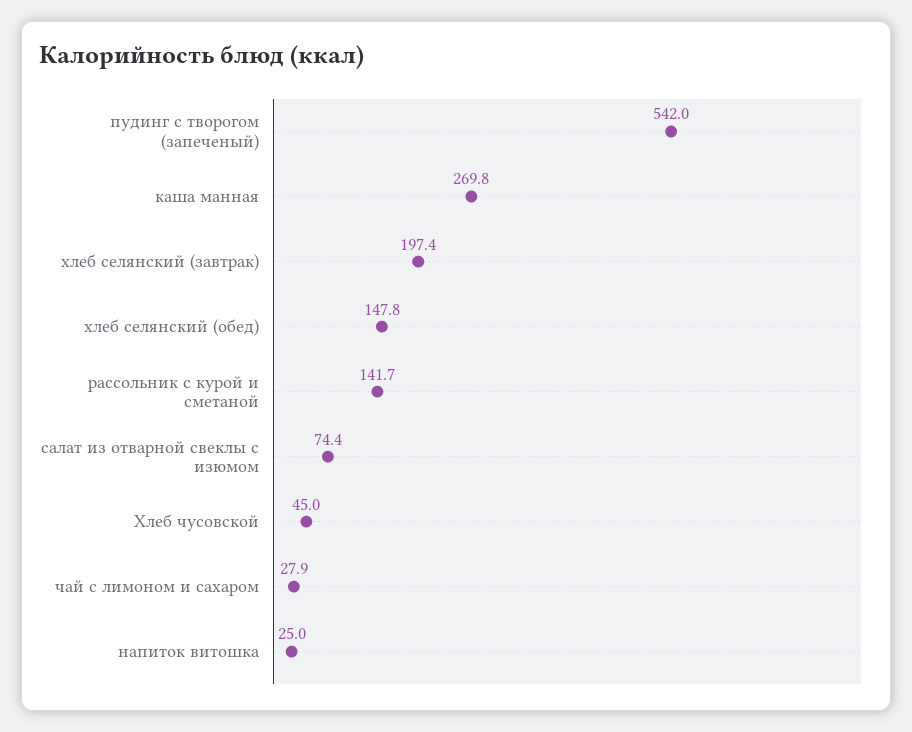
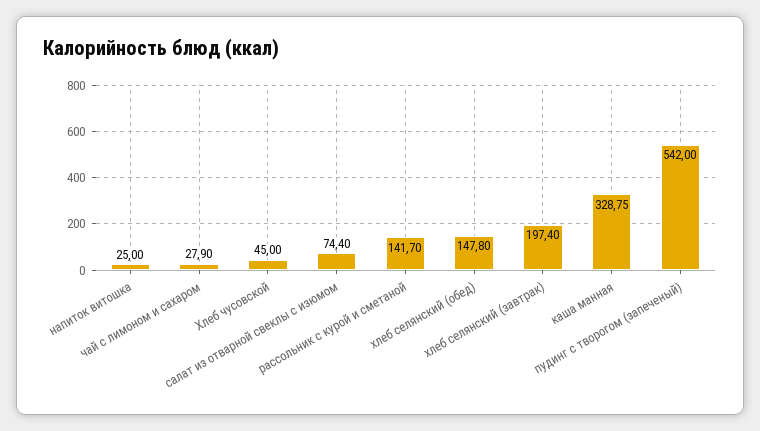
  {
    "пудинг с творогом (запеченый)": 542,
-   "каша манная": 269.8,
+   "каша манная": 328.75,
    "хлеб селянский (завтрак)": 197.4,
    "хлеб селянский (обед)": 147.8,
    "рассольник с курой и сметаной": 141.7,
    "салат из отварной свеклы с изюмом": 74.4,
    "Хлеб чусовской": 45,
    "чай с лимоном и сахаром": 27.9,
    "напиток витошка": 25
  }

